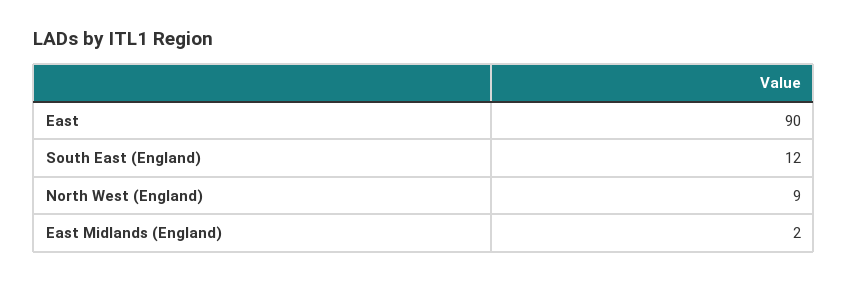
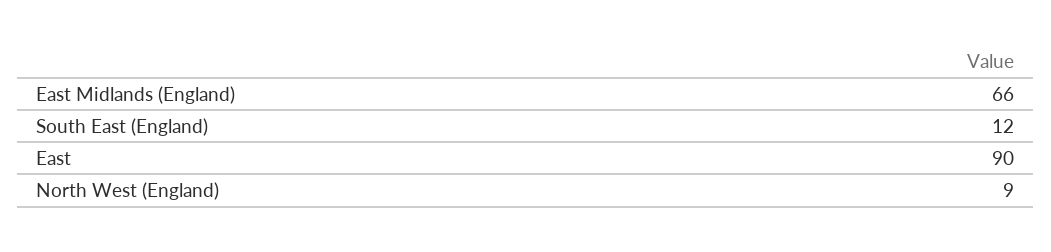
  {
    "East": 90,
    "South East (England)": 12,
    "North West (England)": 9,
-   "East Midlands (England)": 2
+   "East Midlands (England)": 66
  }

